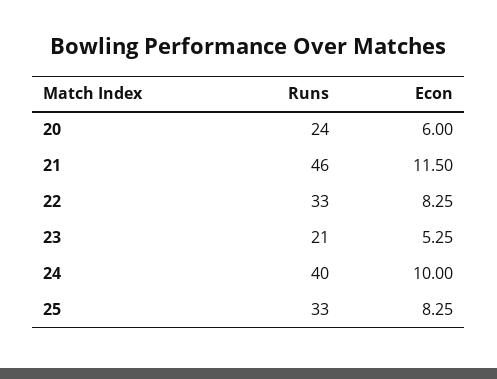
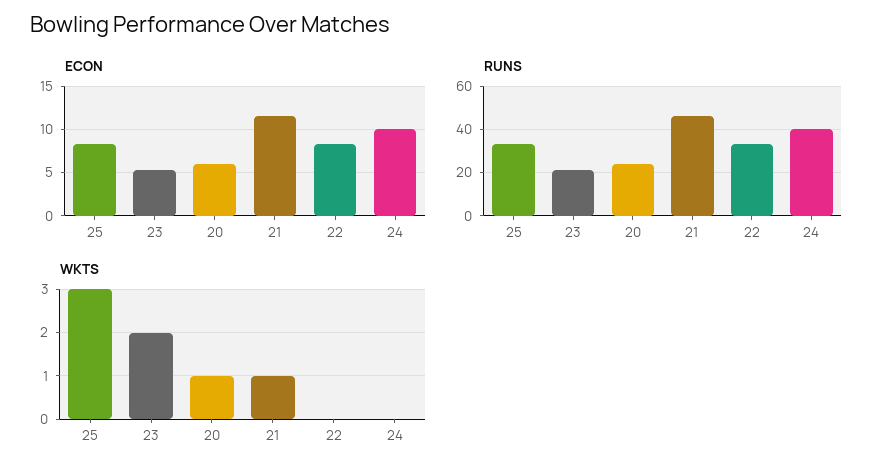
  {
    "Runs": {
      "20": 24,
      "21": 46,
      "22": 33,
      "23": 21,
      "24": 40,
      "25": 33
    },
    "Econ": {
      "20": 6,
      "21": 11.5,
      "22": 8.25,
      "23": 5.25,
      "24": 10,
      "25": 8.25
-   }
+   },
+   "WKTS": {
+     "25": 3,
+     "23": 2,
+     "20": 1,
+     "21": 1,
+     "22": 0,
+     "24": 0
+   }
  }

